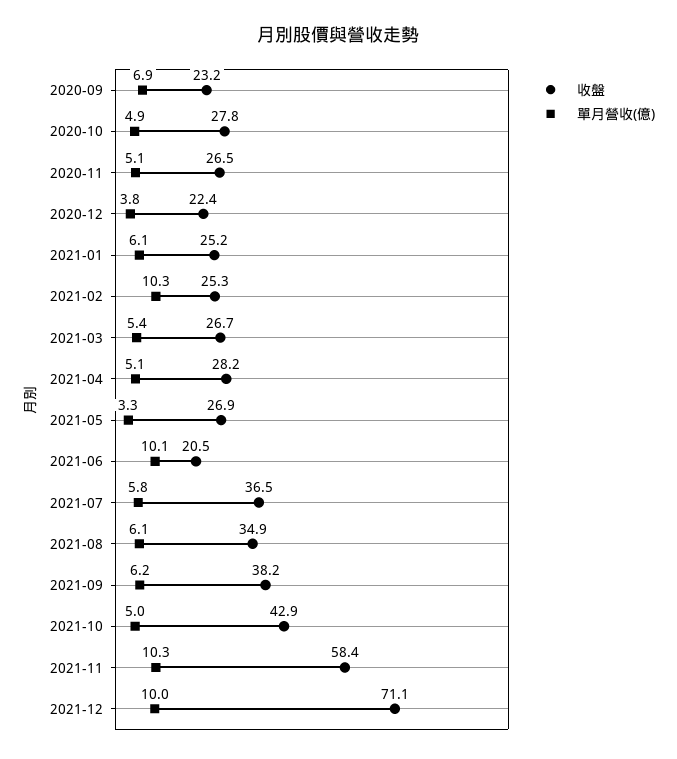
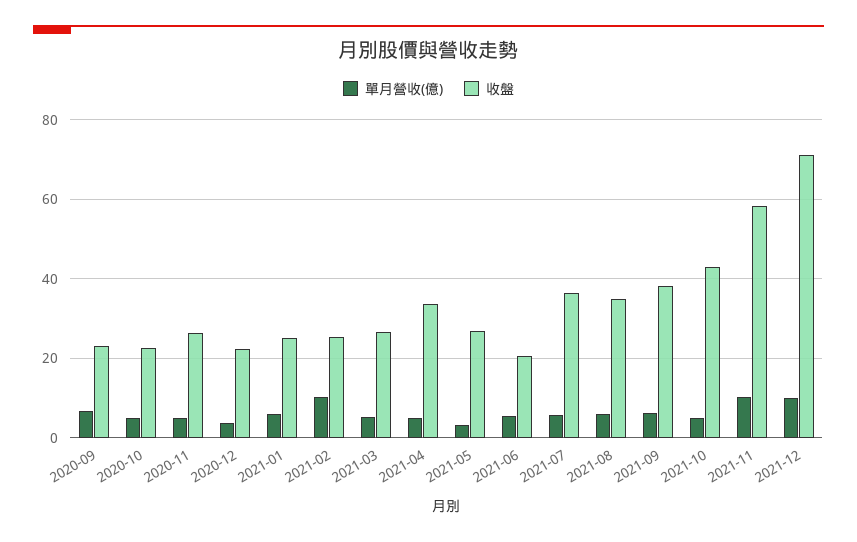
  {
    "收盤": {
      "2020-09": 23.2,
-     "2020-10": 27.8,
+     "2020-10": 22,
      "2020-11": 26.5,
      "2020-12": 22.4,
      "2021-01": 25.2,
      "2021-02": 25.3,
      "2021-03": 26.7,
-     "2021-04": 28.2,
+     "2021-04": 34,
      "2021-05": 26.9,
      "2021-06": 20.5,
      "2021-07": 36.5,
      "2021-08": 34.9,
      "2021-09": 38.2,
      "2021-10": 42.9,
      "2021-11": 58.4,
      "2021-12": 71.1
    },
    "單月營收(億)": {
      "2020-09": 6.9,
      "2020-10": 4.9,
      "2020-11": 5.1,
      "2020-12": 3.8,
      "2021-01": 6.1,
      "2021-02": 10.3,
      "2021-03": 5.4,
      "2021-04": 5.1,
      "2021-05": 3.3,
-     "2021-06": 10.1,
+     "2021-06": 6,
      "2021-07": 5.8,
      "2021-08": 6.1,
      "2021-09": 6.2,
      "2021-10": 5,
      "2021-11": 10.3,
      "2021-12": 10
    }
  }

